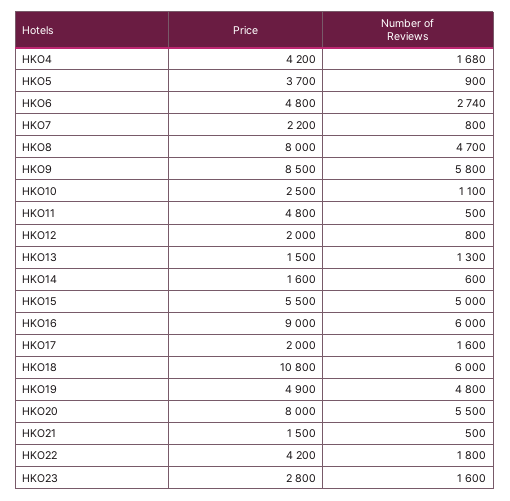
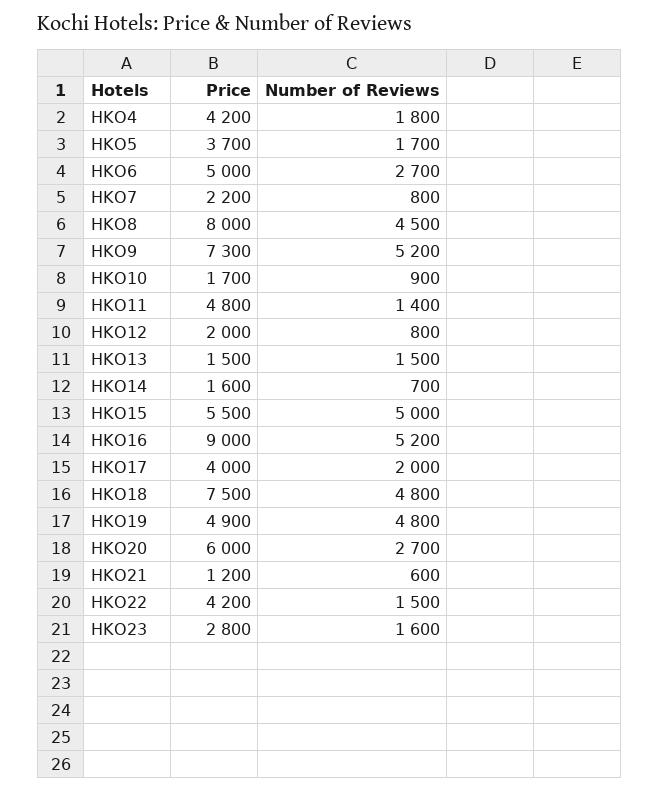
  {
    "Price": {
      "HKO4": 4200,
      "HKO5": 3700,
-     "HKO6": 4800,
+     "HKO6": 5000,
      "HKO7": 2200,
      "HKO8": 8000,
-     "HKO9": 8500,
+     "HKO9": 7300,
-     "HKO10": 2500,
+     "HKO10": 1700,
      "HKO11": 4800,
      "HKO12": 2000,
      "HKO13": 1500,
      "HKO14": 1600,
      "HKO15": 5500,
      "HKO16": 9000,
-     "HKO17": 2000,
+     "HKO17": 4000,
-     "HKO18": 10800,
+     "HKO18": 7500,
      "HKO19": 4900,
-     "HKO20": 8000,
+     "HKO20": 6000,
-     "HKO21": 1500,
+     "HKO21": 1200,
      "HKO22": 4200,
      "HKO23": 2800
    },
    "Number of Reviews": {
-     "HKO4": 1680,
+     "HKO4": 1800,
-     "HKO5": 900,
+     "HKO5": 1700,
-     "HKO6": 2740,
+     "HKO6": 2700,
      "HKO7": 800,
-     "HKO8": 4700,
+     "HKO8": 4500,
-     "HKO9": 5800,
+     "HKO9": 5200,
-     "HKO10": 1100,
+     "HKO10": 900,
-     "HKO11": 500,
+     "HKO11": 1400,
      "HKO12": 800,
-     "HKO13": 1300,
+     "HKO13": 1500,
-     "HKO14": 600,
+     "HKO14": 700,
      "HKO15": 5000,
-     "HKO16": 6000,
+     "HKO16": 5200,
-     "HKO17": 1600,
+     "HKO17": 2000,
-     "HKO18": 6000,
+     "HKO18": 4800,
      "HKO19": 4800,
-     "HKO20": 5500,
+     "HKO20": 2700,
-     "HKO21": 500,
+     "HKO21": 600,
-     "HKO22": 1800,
+     "HKO22": 1500,
      "HKO23": 1600
    }
  }

